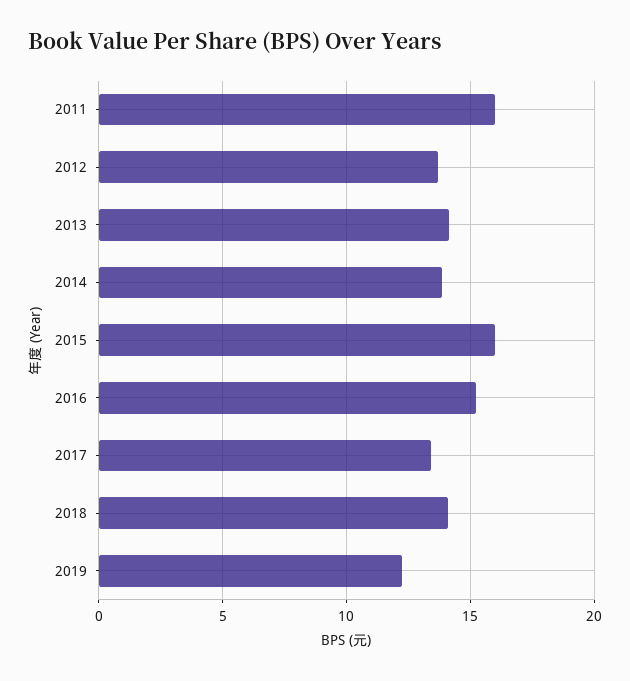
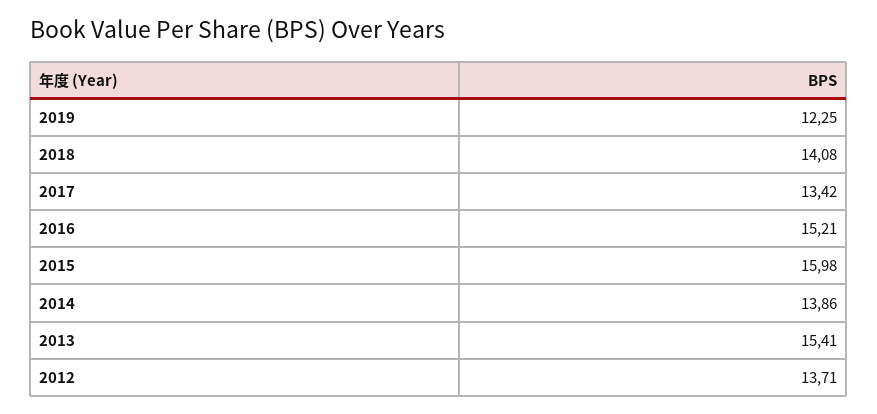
  {
-   "2011": 16,
    "2012": 13.71,
-   "2013": 14,
+   "2013": 15.41,
    "2014": 13.86,
    "2015": 15.98,
    "2016": 15.21,
    "2017": 13.42,
    "2018": 14.08,
    "2019": 12.25
  }

